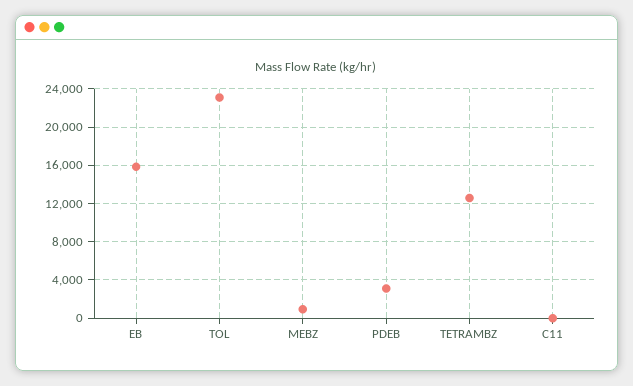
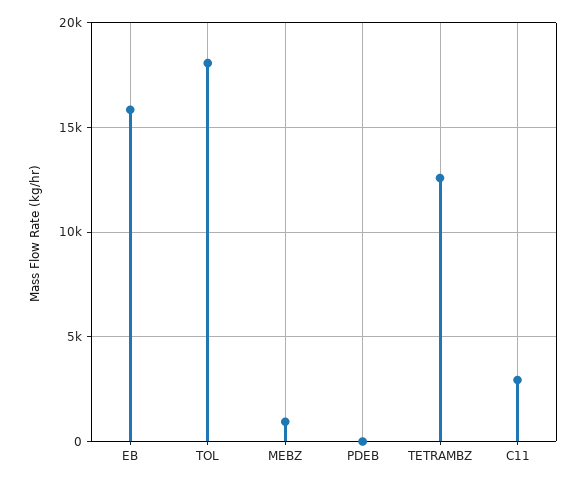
  {
    "EB": 16000,
-   "TOL": 23000,
+   "TOL": 18000,
    "MEBZ": 1000,
-   "PDEB": 3000,
+   "PDEB": 0,
    "TETRAMBZ": 12500,
-   "C11": 0
+   "C11": 3000
  }

